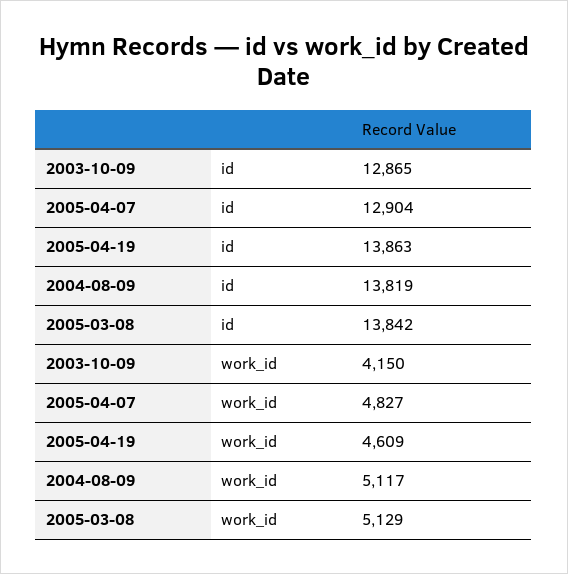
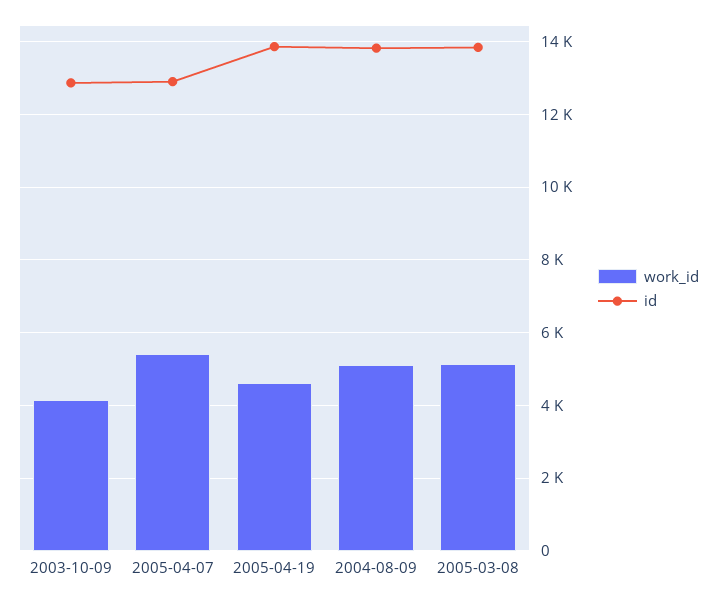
  {
    "id": {
      "2003-10-09": 12865,
      "2005-04-07": 12904,
      "2005-04-19": 13863,
      "2004-08-09": 13819,
      "2005-03-08": 13842
    },
    "work_id": {
      "2003-10-09": 4150,
-     "2005-04-07": 4827,
+     "2005-04-07": 5400,
      "2005-04-19": 4609,
      "2004-08-09": 5117,
      "2005-03-08": 5129
    }
  }

